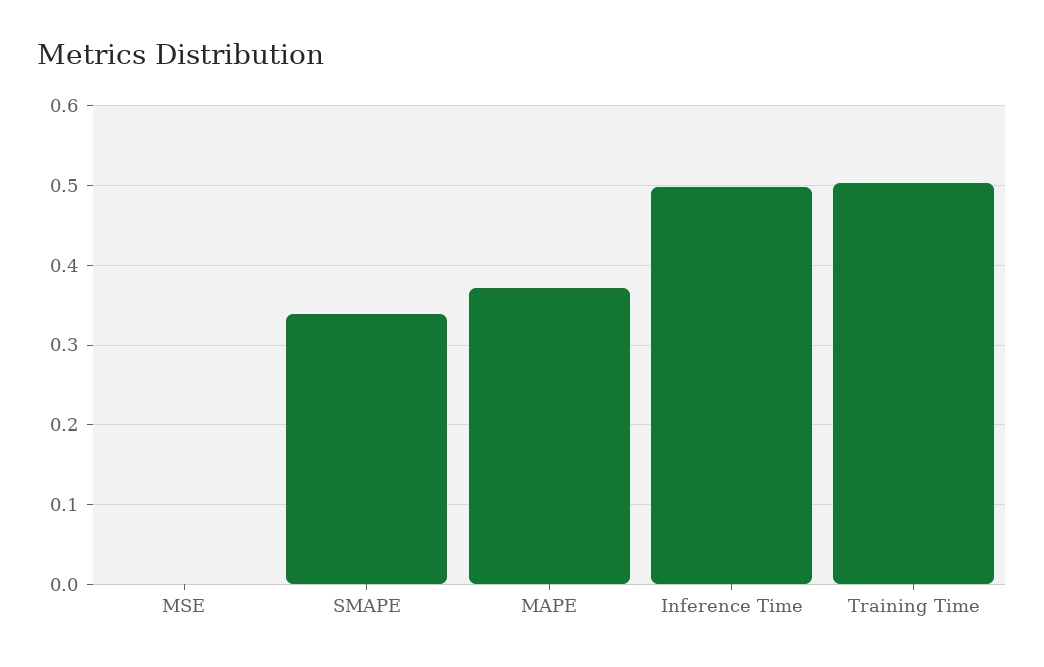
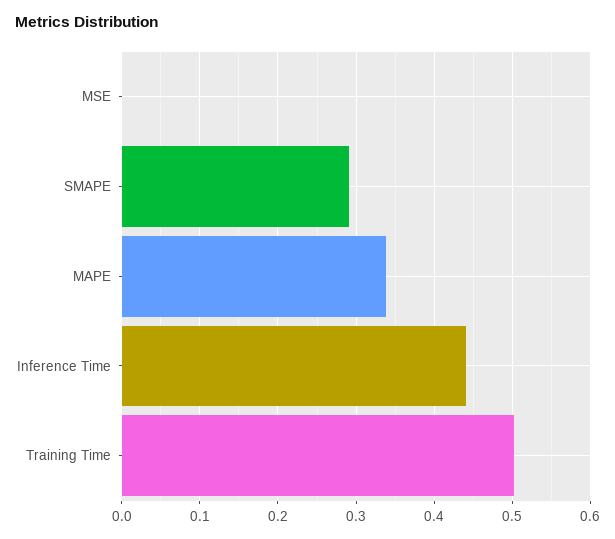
  {
    "MSE": 0,
-   "SMAPE": 0.34,
+   "SMAPE": 0.29,
-   "MAPE": 0.37,
+   "MAPE": 0.34,
-   "Inference Time": 0.5,
+   "Inference Time": 0.44,
    "Training Time": 0.5
  }

